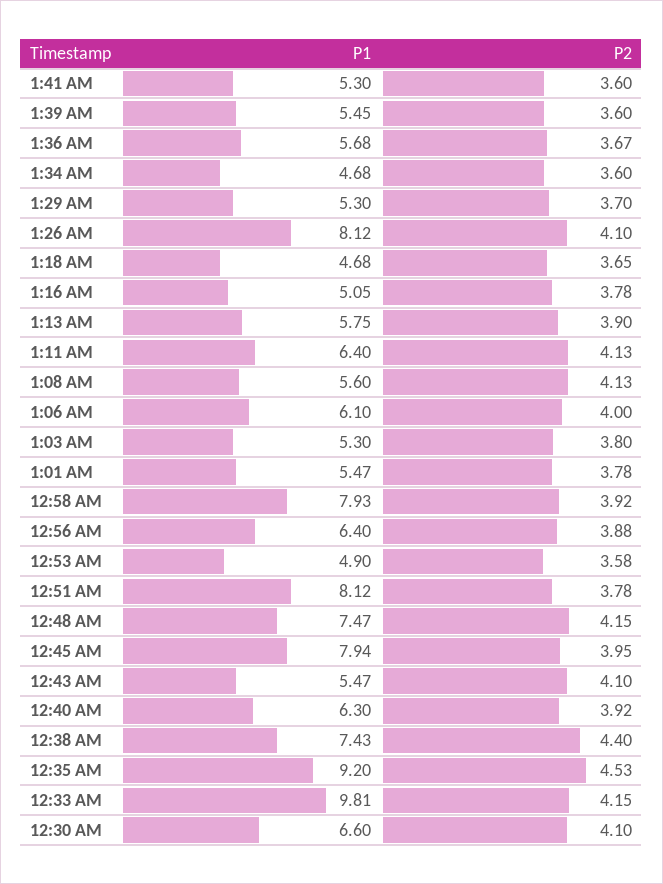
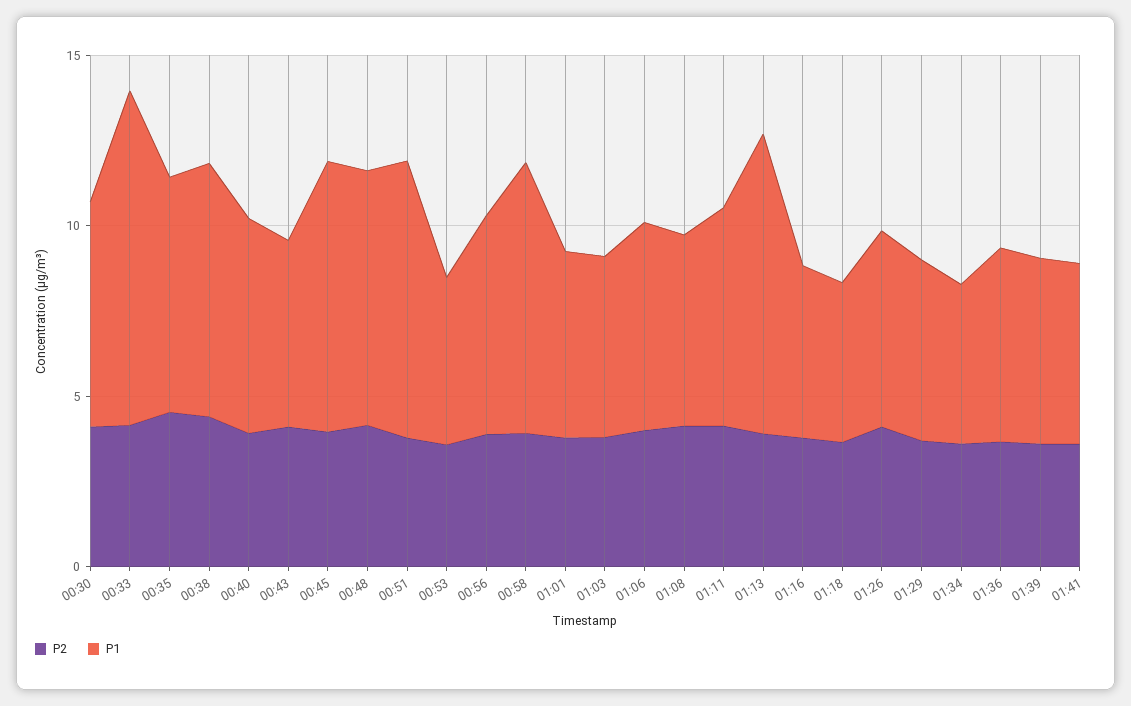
  {
    "P1": {
      "1:41 AM": 5.3,
      "1:39 AM": 5.45,
      "1:36 AM": 5.68,
      "1:34 AM": 4.68,
      "1:29 AM": 5.3,
-     "1:26 AM": 8.12,
+     "1:26 AM": 6,
      "1:18 AM": 4.68,
      "1:16 AM": 5.05,
-     "1:13 AM": 5.75,
+     "1:13 AM": 9,
      "1:11 AM": 6.4,
      "1:08 AM": 5.6,
      "1:06 AM": 6.1,
      "1:03 AM": 5.3,
      "1:01 AM": 5.47,
      "12:58 AM": 7.93,
      "12:56 AM": 6.4,
      "12:53 AM": 4.9,
      "12:51 AM": 8.12,
      "12:48 AM": 7.47,
      "12:45 AM": 7.94,
      "12:43 AM": 5.47,
      "12:40 AM": 6.3,
      "12:38 AM": 7.43,
-     "12:35 AM": 9.2,
+     "12:35 AM": 7,
      "12:33 AM": 9.81,
      "12:30 AM": 6.6
    },
    "P2": {
      "1:41 AM": 3.6,
      "1:39 AM": 3.6,
      "1:36 AM": 3.67,
      "1:34 AM": 3.6,
      "1:29 AM": 3.7,
      "1:26 AM": 4.1,
      "1:18 AM": 3.65,
      "1:16 AM": 3.78,
      "1:13 AM": 3.9,
      "1:11 AM": 4.13,
      "1:08 AM": 4.13,
      "1:06 AM": 4,
      "1:03 AM": 3.8,
      "1:01 AM": 3.78,
      "12:58 AM": 3.92,
      "12:56 AM": 3.88,
      "12:53 AM": 3.58,
      "12:51 AM": 3.78,
      "12:48 AM": 4.15,
      "12:45 AM": 3.95,
      "12:43 AM": 4.1,
      "12:40 AM": 3.92,
      "12:38 AM": 4.4,
      "12:35 AM": 4.53,
      "12:33 AM": 4.15,
      "12:30 AM": 4.1
    }
  }

